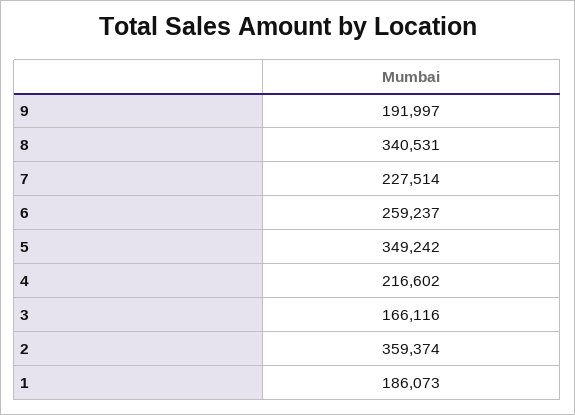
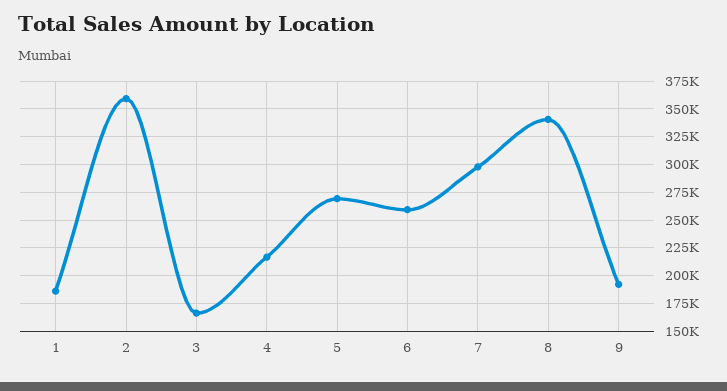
  {
    "9": 191997,
    "8": 340531,
-   "7": 227514,
+   "7": 300000,
    "6": 259237,
-   "5": 349242,
+   "5": 275000,
    "4": 216602,
    "3": 166116,
    "2": 359374,
    "1": 186073
  }

